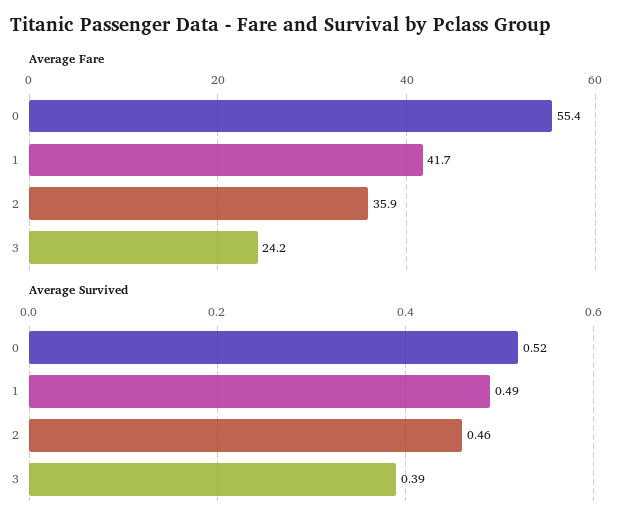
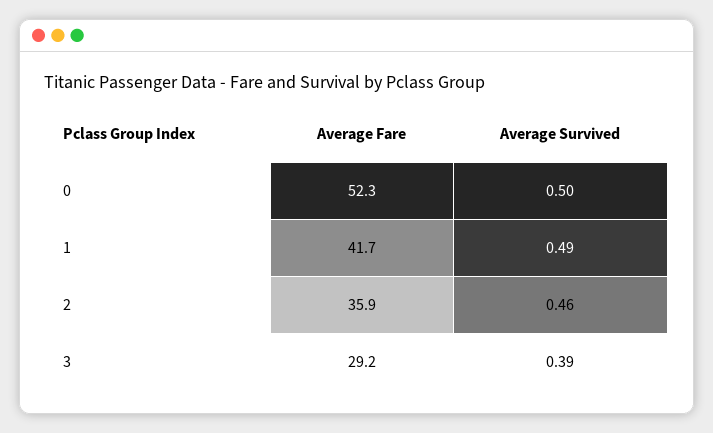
  {
    "Average Fare": {
-     "0": 55.4,
+     "0": 52.3,
      "1": 41.7,
      "2": 35.9,
-     "3": 24.2
+     "3": 29.2
    },
    "Average Survived": {
-     "0": 0.52,
+     "0": 0.5,
      "1": 0.49,
      "2": 0.46,
      "3": 0.39
    }
  }

